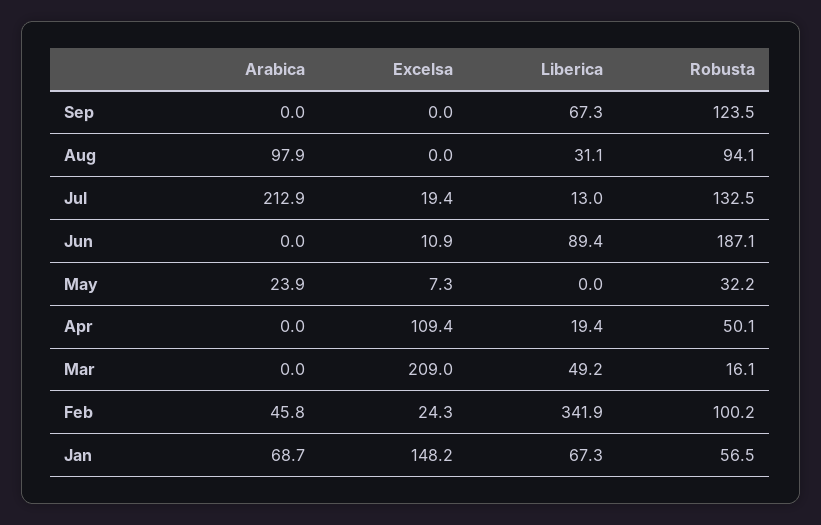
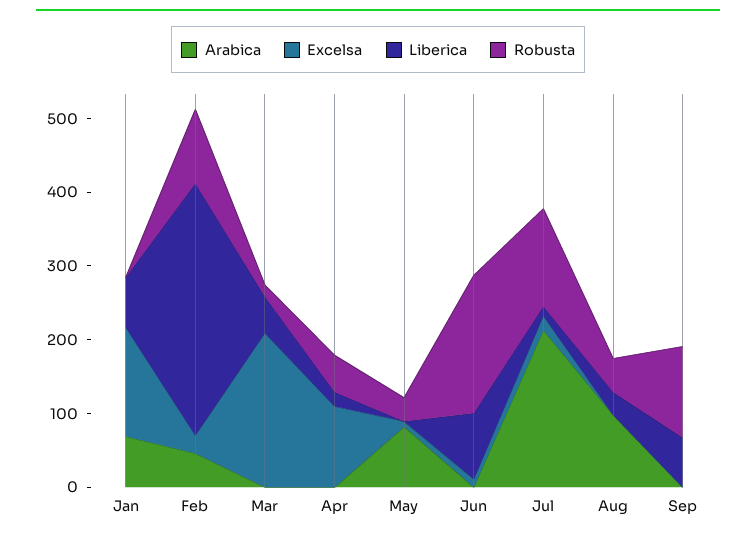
  {
    "Arabica": {
      "Sep": 0,
      "Aug": 97.9,
      "Jul": 212.9,
      "Jun": 0,
-     "May": 23.9,
+     "May": 80,
      "Apr": 0,
      "Mar": 0,
      "Feb": 45.8,
      "Jan": 68.7
    },
    "Excelsa": {
      "Sep": 0,
      "Aug": 0,
      "Jul": 19.4,
      "Jun": 10.9,
      "May": 7.3,
      "Apr": 109.4,
      "Mar": 209,
      "Feb": 24.3,
      "Jan": 148.2
    },
    "Liberica": {
      "Sep": 67.3,
      "Aug": 31.1,
      "Jul": 13,
      "Jun": 89.4,
      "May": 0,
      "Apr": 19.4,
      "Mar": 49.2,
      "Feb": 341.9,
      "Jan": 67.3
    },
    "Robusta": {
      "Sep": 123.5,
-     "Aug": 94.1,
+     "Aug": 40,
      "Jul": 132.5,
      "Jun": 187.1,
      "May": 32.2,
      "Apr": 50.1,
      "Mar": 16.1,
      "Feb": 100.2,
-     "Jan": 56.5
+     "Jan": 0
    }
  }

